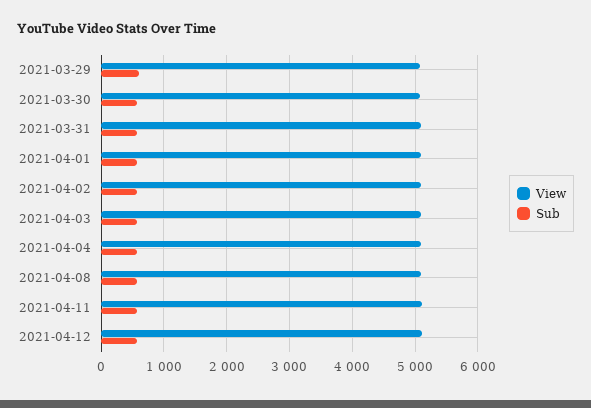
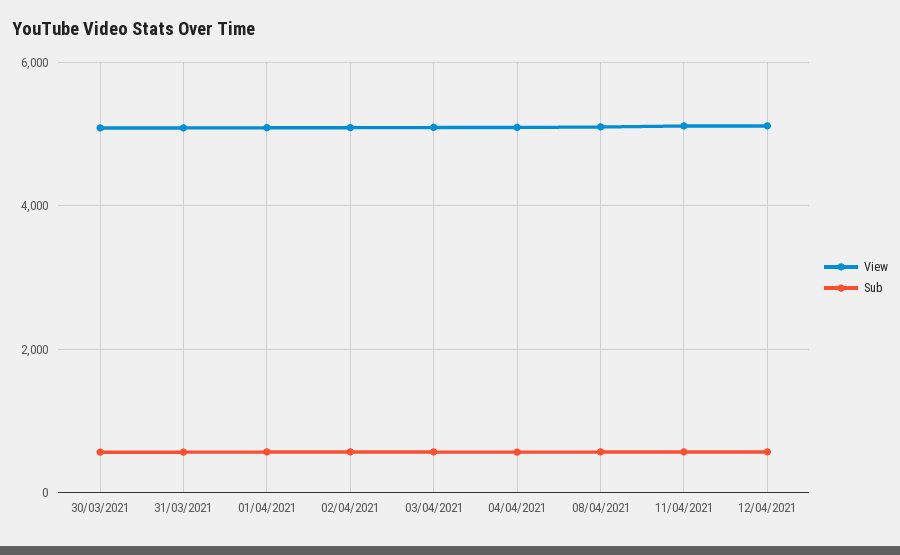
  {
    "View": {
-     "2021-03-29": 5100,
      "2021-03-30": 5100,
      "2021-03-31": 5100,
      "2021-04-01": 5100,
      "2021-04-02": 5100,
      "2021-04-03": 5100,
      "2021-04-04": 5100,
      "2021-04-08": 5100,
      "2021-04-11": 5100,
      "2021-04-12": 5100
    },
    "Sub": {
-     "2021-03-29": 600,
      "2021-03-30": 600,
      "2021-03-31": 600,
      "2021-04-01": 600,
      "2021-04-02": 600,
      "2021-04-03": 600,
      "2021-04-04": 600,
      "2021-04-08": 600,
      "2021-04-11": 600,
      "2021-04-12": 600
    }
  }

